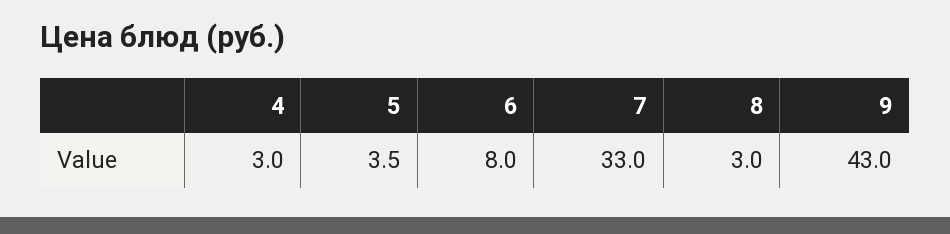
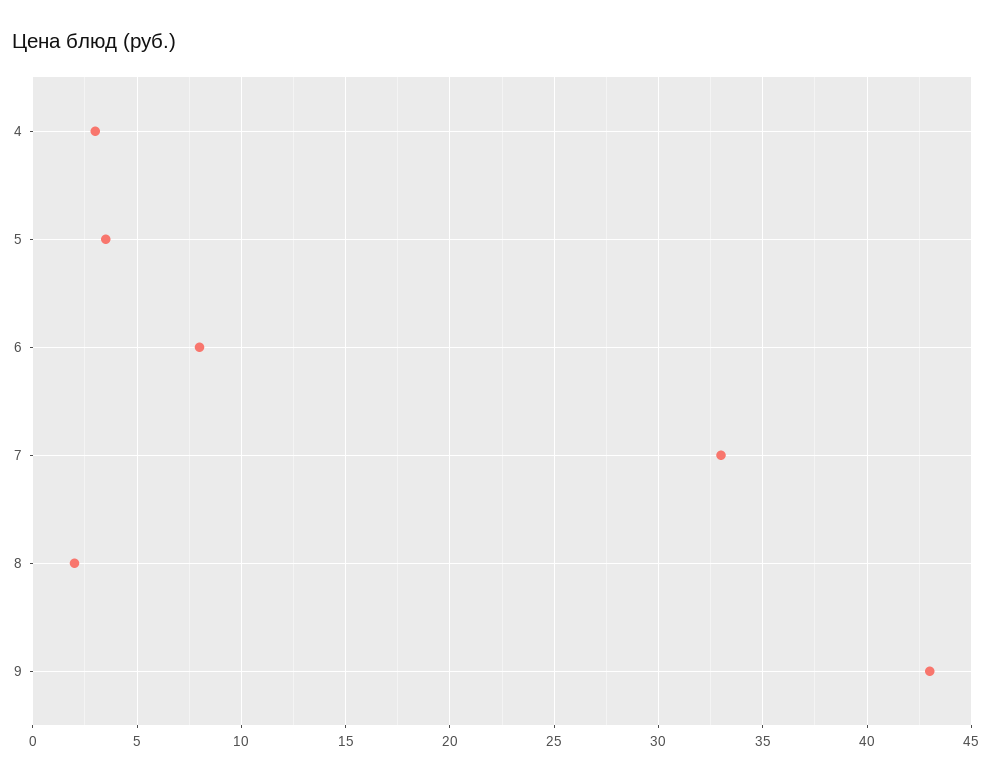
  {
    "4": 3,
    "5": 3.5,
    "6": 8,
    "7": 33,
-   "8": 3,
+   "8": 2,
    "9": 43
  }

